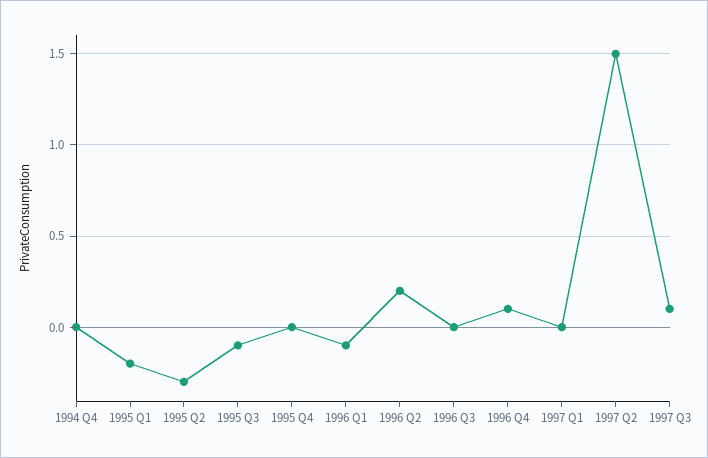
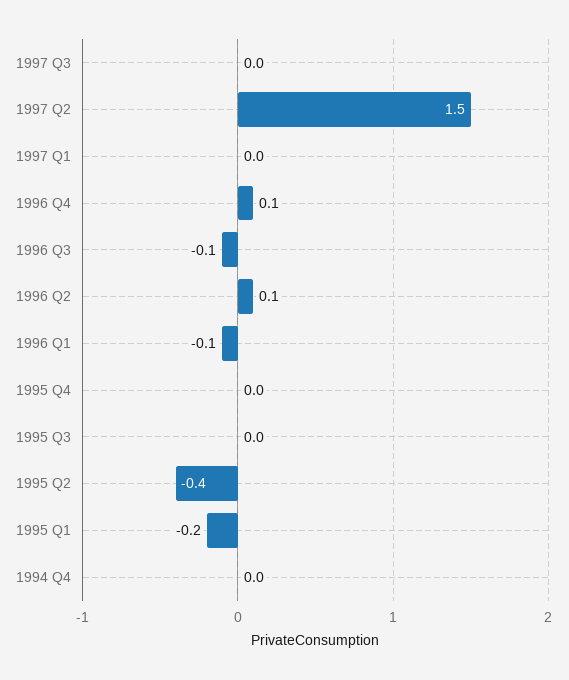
  {
    "1994 Q4": 0,
    "1995 Q1": -0.2,
-   "1995 Q2": -0.3,
+   "1995 Q2": -0.4,
-   "1995 Q3": -0.1,
+   "1995 Q3": 0,
    "1995 Q4": 0,
    "1996 Q1": -0.1,
-   "1996 Q2": 0.2,
+   "1996 Q2": 0.1,
-   "1996 Q3": 0,
+   "1996 Q3": -0.1,
    "1996 Q4": 0.1,
    "1997 Q1": 0,
    "1997 Q2": 1.5,
-   "1997 Q3": 0.1
+   "1997 Q3": 0
  }

